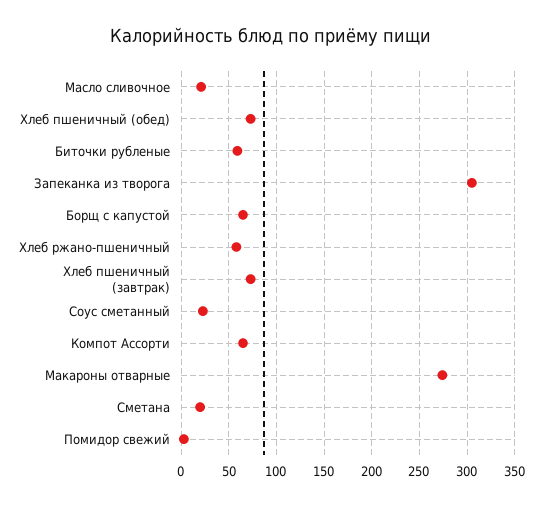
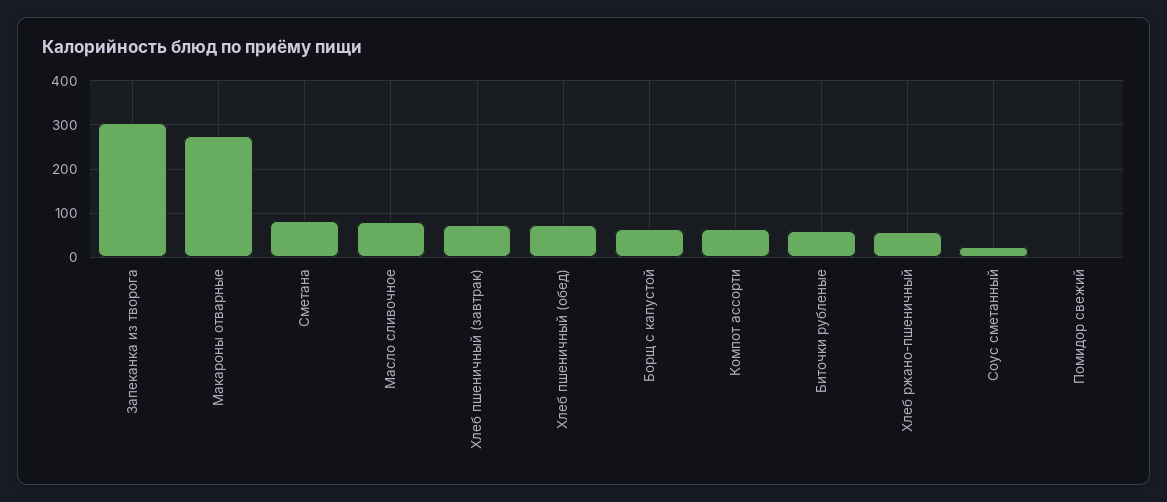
  {
-   "Масло сливочное": 20,
+   "Масло сливочное": 80,
    "Хлеб пшеничный (обед)": 70,
    "Биточки рубленые": 60,
    "Запеканка из творога": 310,
    "Борщ с капустой": 70,
    "Хлеб ржано-пшеничный": 60,
    "Хлеб пшеничный (завтрак)": 70,
    "Соус сметанный": 20,
    "Компот Ассорти": 70,
    "Макароны отварные": 270,
-   "Сметана": 20,
+   "Сметана": 80,
    "Помидор свежий": 0
  }

